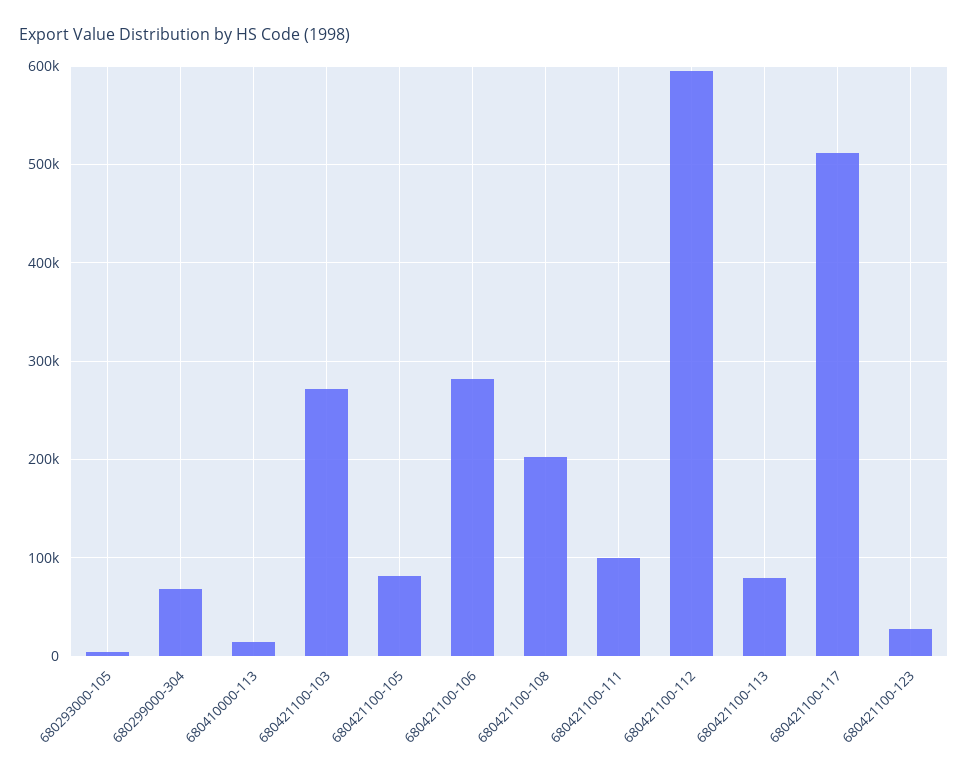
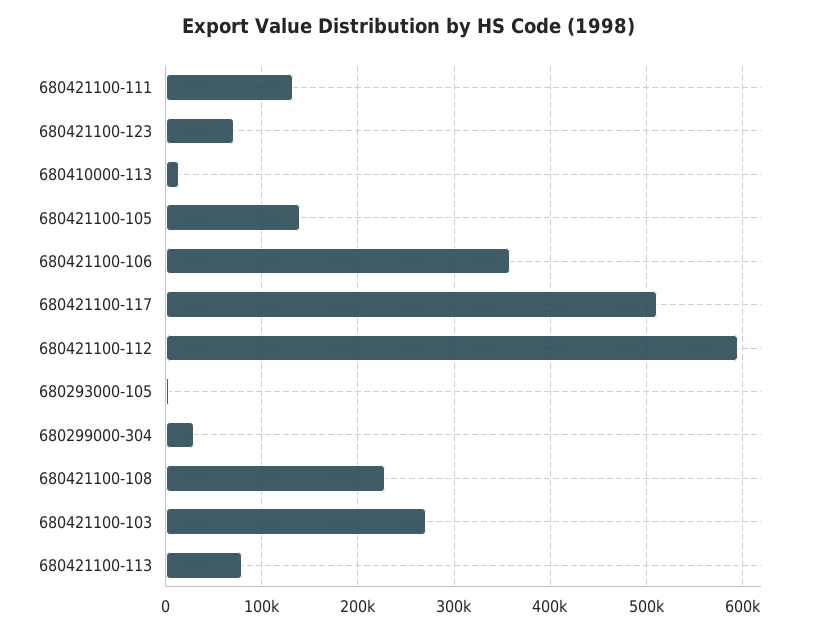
  {
    "680293000-105": 0,
-   "680299000-304": 70000,
+   "680299000-304": 30000,
    "680410000-113": 10000,
    "680421100-103": 270000,
-   "680421100-105": 80000,
+   "680421100-105": 140000,
-   "680421100-106": 280000,
+   "680421100-106": 360000,
-   "680421100-108": 200000,
+   "680421100-108": 230000,
-   "680421100-111": 100000,
+   "680421100-111": 130000,
    "680421100-112": 600000,
    "680421100-113": 80000,
    "680421100-117": 510000,
-   "680421100-123": 30000
+   "680421100-123": 70000
  }

